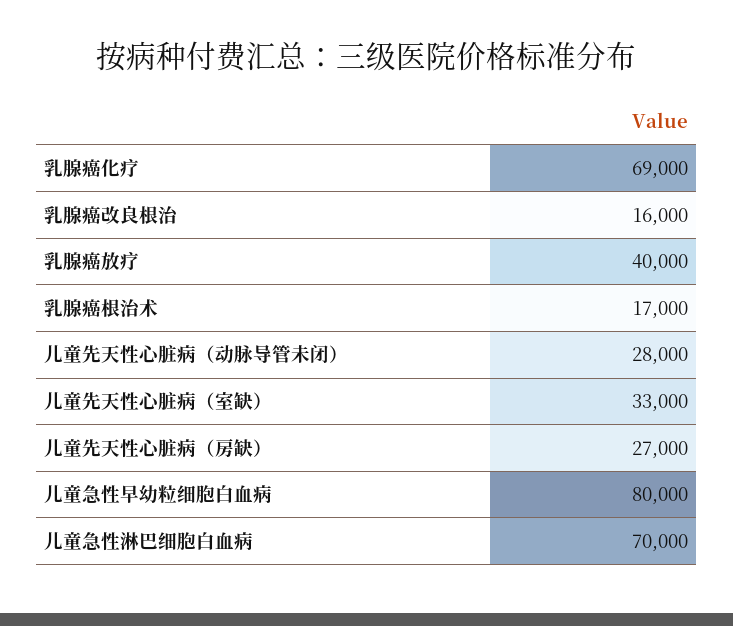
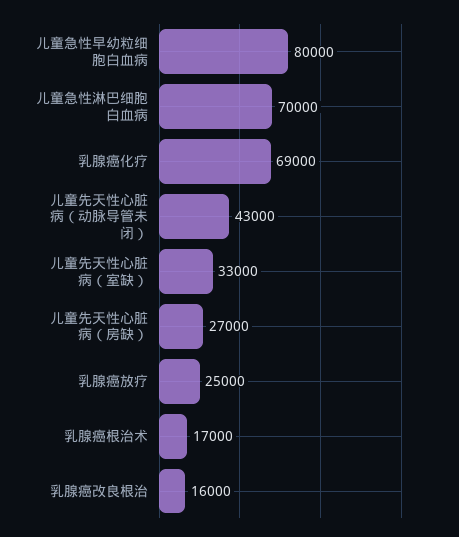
  {
    "乳腺癌化疗": 69000,
    "乳腺癌改良根治": 16000,
-   "乳腺癌放疗": 40000,
+   "乳腺癌放疗": 25000,
    "乳腺癌根治术": 17000,
-   "儿童先天性心脏病（动脉导管未闭）": 28000,
+   "儿童先天性心脏病（动脉导管未闭）": 43000,
    "儿童先天性心脏病（室缺）": 33000,
    "儿童先天性心脏病（房缺）": 27000,
    "儿童急性早幼粒细胞白血病": 80000,
    "儿童急性淋巴细胞白血病": 70000
  }

